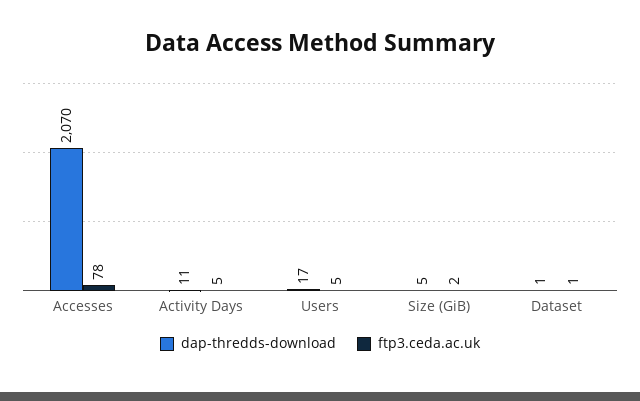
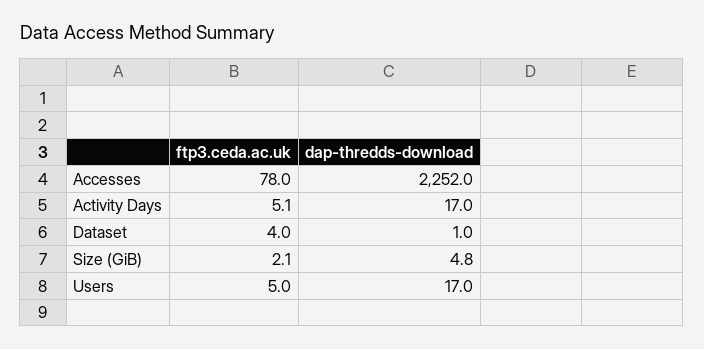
  {
    "dap-thredds-download": {
-     "Accesses": 2070,
+     "Accesses": 2252,
-     "Activity Days": 11,
+     "Activity Days": 17,
      "Users": 17,
      "Size (GiB)": 4.8,
      "Dataset": 1
    },
    "ftp3.ceda.ac.uk": {
      "Accesses": 78,
      "Activity Days": 5.1,
      "Users": 5,
      "Size (GiB)": 2.1,
-     "Dataset": 1
+     "Dataset": 4
    }
  }

